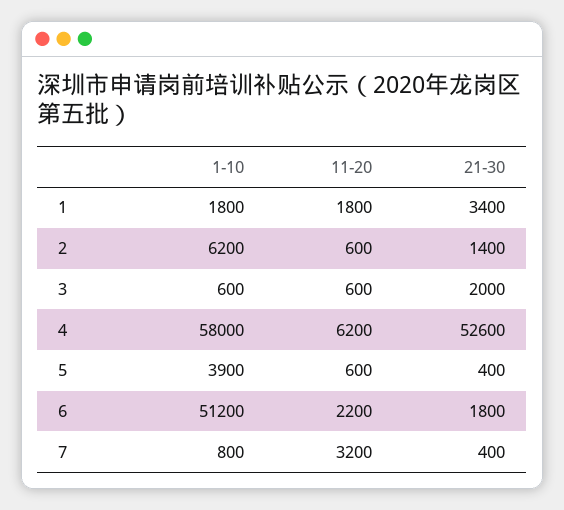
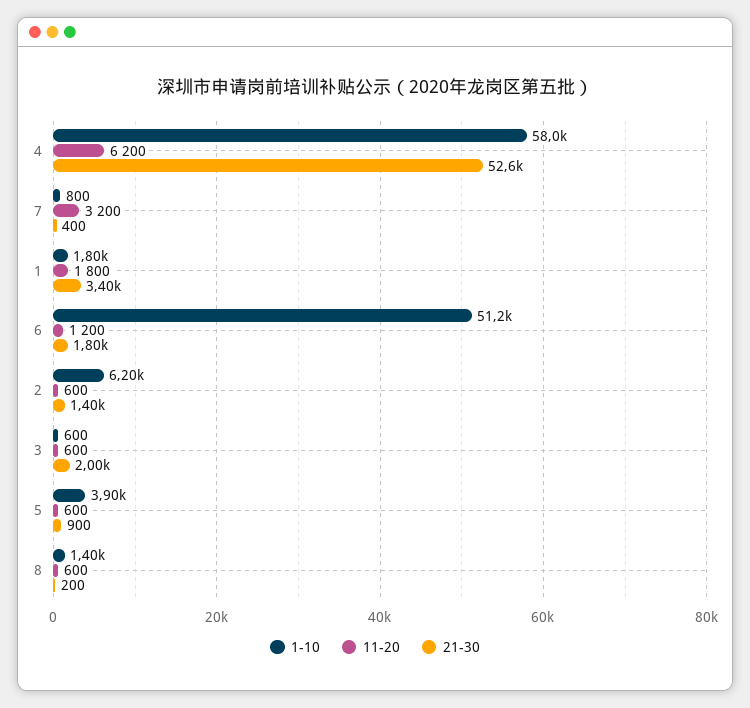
  {
    "1-10": {
      "1": 1800,
      "2": 6200,
      "3": 600,
      "4": 58000,
      "5": 3900,
      "6": 51200,
-     "7": 800
+     "7": 800,
+     "8": 1400
    },
    "11-20": {
      "1": 1800,
      "2": 600,
      "3": 600,
      "4": 6200,
      "5": 600,
-     "6": 2200,
+     "6": 1200,
-     "7": 3200
+     "7": 3200,
+     "8": 600
    },
    "21-30": {
      "1": 3400,
      "2": 1400,
      "3": 2000,
      "4": 52600,
-     "5": 400,
+     "5": 900,
      "6": 1800,
-     "7": 400
+     "7": 400,
+     "8": 200
    }
  }

